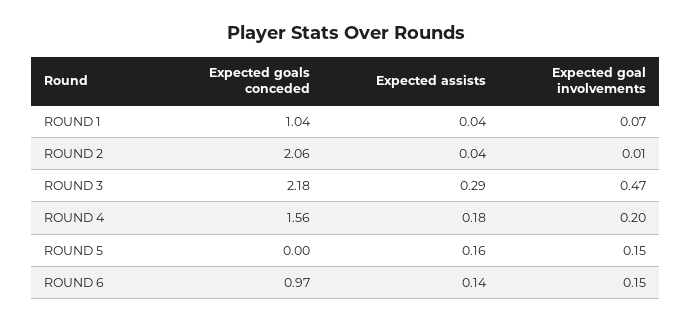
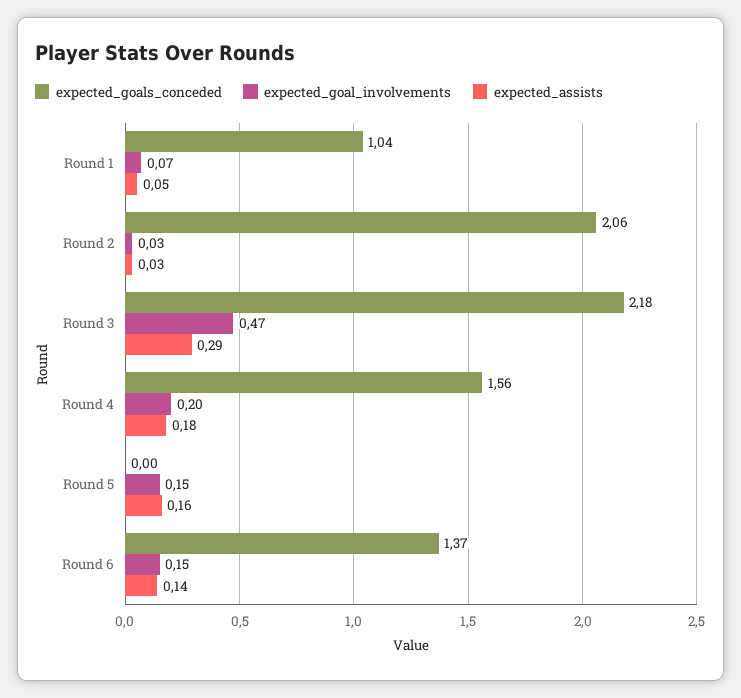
  {
    "Expected goals conceded": {
      "ROUND 1": 1.04,
      "ROUND 2": 2.06,
      "ROUND 3": 2.18,
      "ROUND 4": 1.56,
      "ROUND 5": 0,
-     "ROUND 6": 0.97
+     "ROUND 6": 1.37
    },
    "Expected assists": {
-     "ROUND 1": 0.04,
+     "ROUND 1": 0.05,
-     "ROUND 2": 0.04,
+     "ROUND 2": 0.03,
      "ROUND 3": 0.29,
      "ROUND 4": 0.18,
      "ROUND 5": 0.16,
      "ROUND 6": 0.14
    },
    "Expected goal involvements": {
      "ROUND 1": 0.07,
-     "ROUND 2": 0.01,
+     "ROUND 2": 0.03,
      "ROUND 3": 0.47,
      "ROUND 4": 0.2,
      "ROUND 5": 0.15,
      "ROUND 6": 0.15
    }
  }

